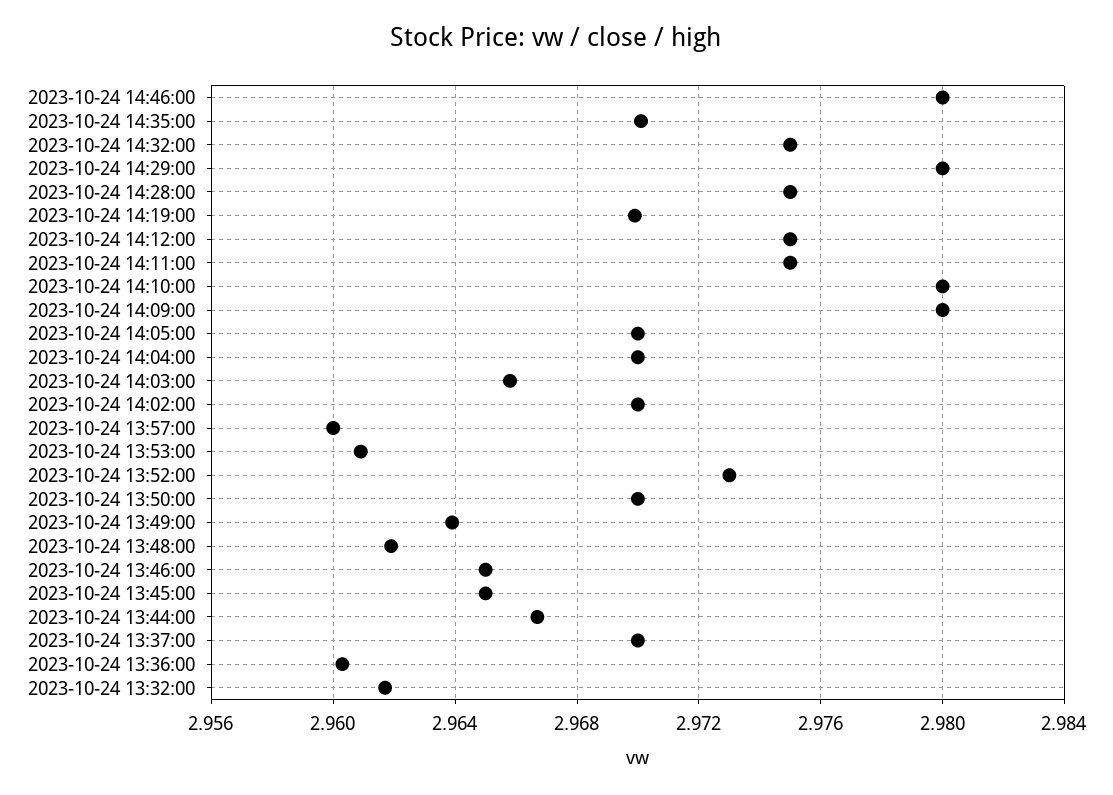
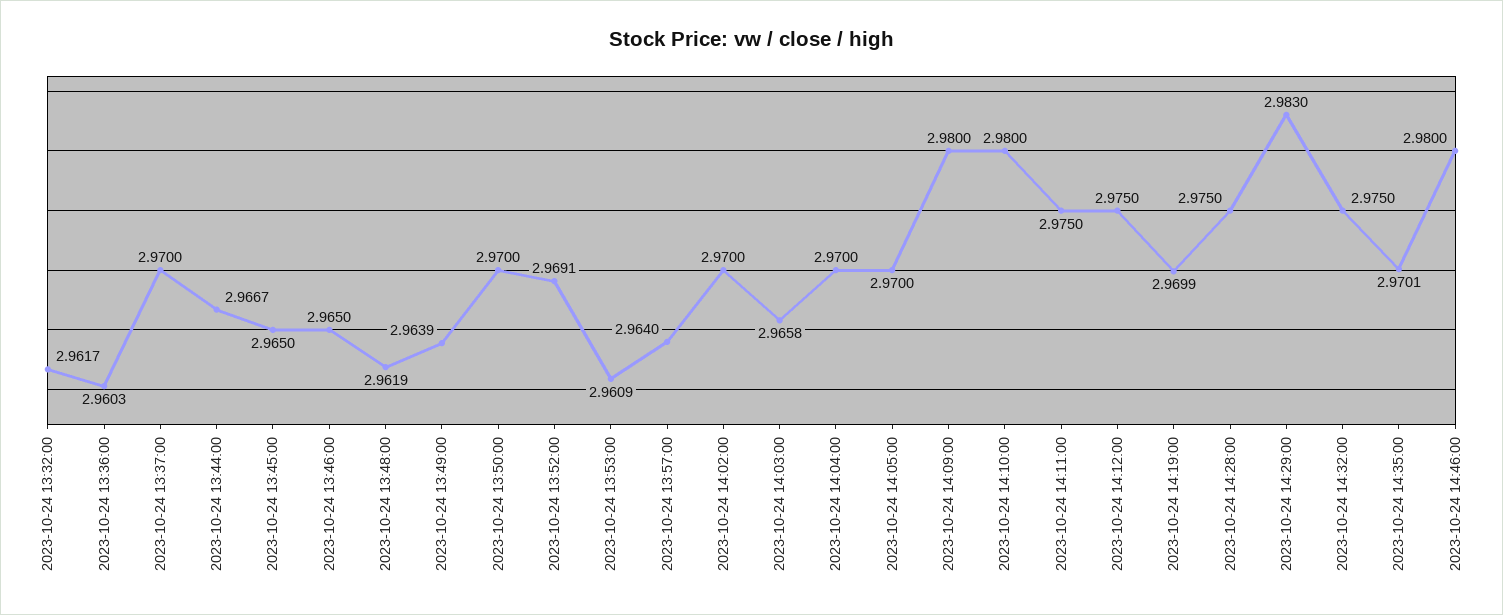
  {
    "2023-10-24 14:46:00": 2.98,
    "2023-10-24 14:35:00": 2.9701,
    "2023-10-24 14:32:00": 2.975,
-   "2023-10-24 14:29:00": 2.98,
+   "2023-10-24 14:29:00": 2.983,
    "2023-10-24 14:28:00": 2.975,
    "2023-10-24 14:19:00": 2.9699,
    "2023-10-24 14:12:00": 2.975,
    "2023-10-24 14:11:00": 2.975,
    "2023-10-24 14:10:00": 2.98,
    "2023-10-24 14:09:00": 2.98,
    "2023-10-24 14:05:00": 2.97,
    "2023-10-24 14:04:00": 2.97,
    "2023-10-24 14:03:00": 2.9658,
    "2023-10-24 14:02:00": 2.97,
-   "2023-10-24 13:57:00": 2.96,
+   "2023-10-24 13:57:00": 2.964,
    "2023-10-24 13:53:00": 2.9609,
-   "2023-10-24 13:52:00": 2.973,
+   "2023-10-24 13:52:00": 2.9691,
    "2023-10-24 13:50:00": 2.97,
    "2023-10-24 13:49:00": 2.9639,
    "2023-10-24 13:48:00": 2.9619,
    "2023-10-24 13:46:00": 2.965,
    "2023-10-24 13:45:00": 2.965,
    "2023-10-24 13:44:00": 2.9667,
    "2023-10-24 13:37:00": 2.97,
    "2023-10-24 13:36:00": 2.9603,
    "2023-10-24 13:32:00": 2.9617
  }

